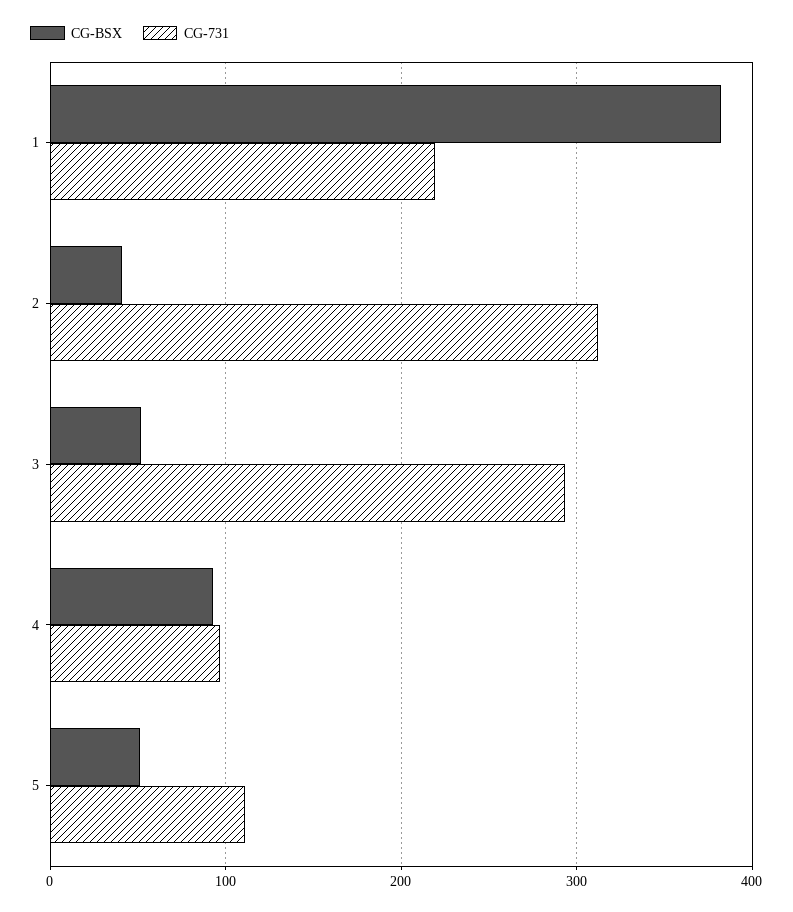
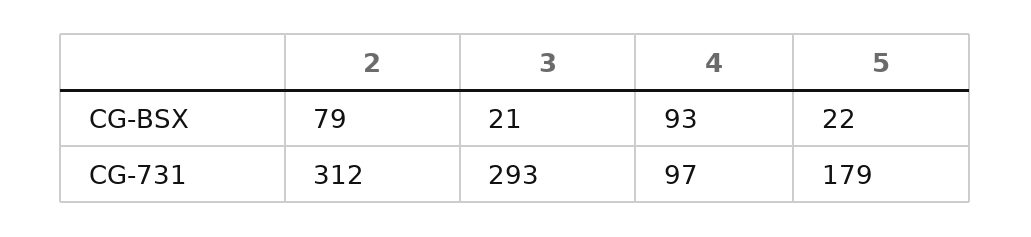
  {
    "CG-BSX": {
-     "1": 380,
-     "2": 40,
+     "2": 79,
-     "3": 50,
+     "3": 21,
      "4": 93,
-     "5": 50
+     "5": 22
    },
    "CG-731": {
-     "1": 220,
      "2": 312,
      "3": 293,
      "4": 97,
-     "5": 110
+     "5": 179
    }
  }

